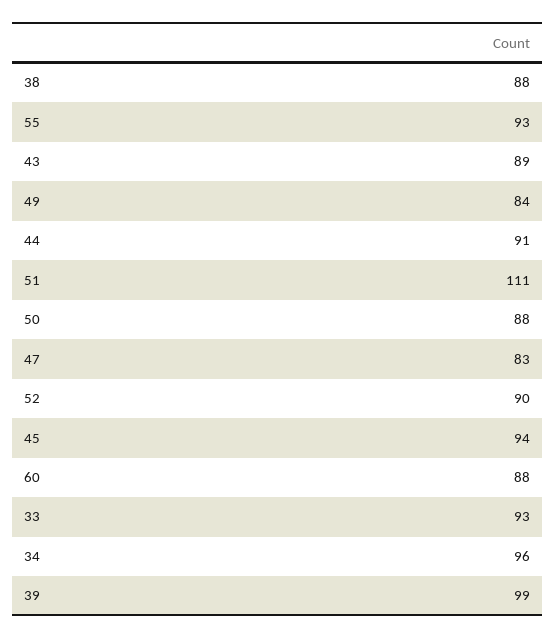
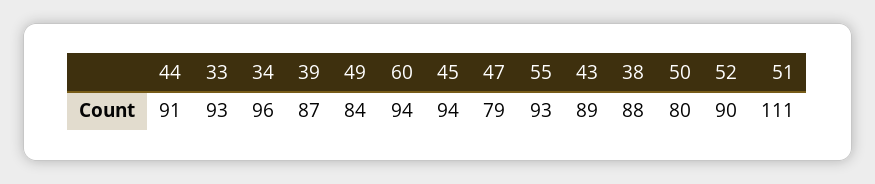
  {
    "38": 88,
    "55": 93,
    "43": 89,
    "49": 84,
    "44": 91,
    "51": 111,
-   "50": 88,
+   "50": 80,
-   "47": 83,
+   "47": 79,
    "52": 90,
    "45": 94,
-   "60": 88,
+   "60": 94,
    "33": 93,
    "34": 96,
-   "39": 99
+   "39": 87
  }

